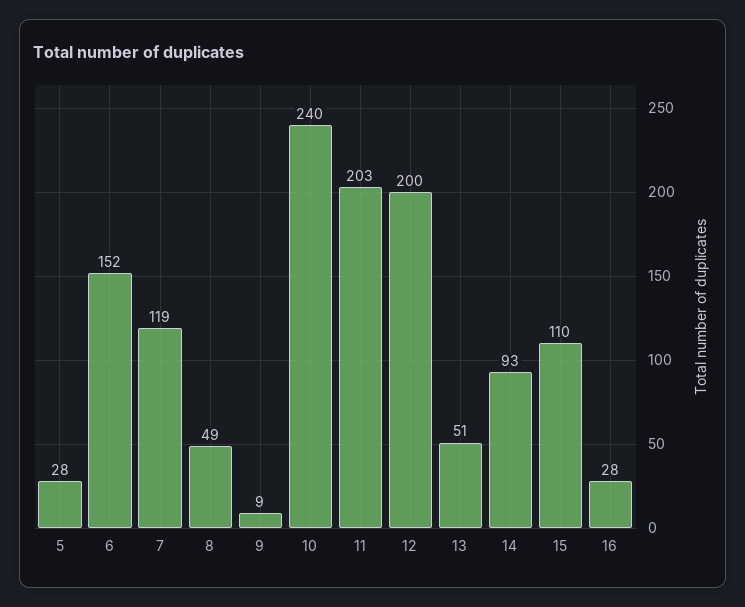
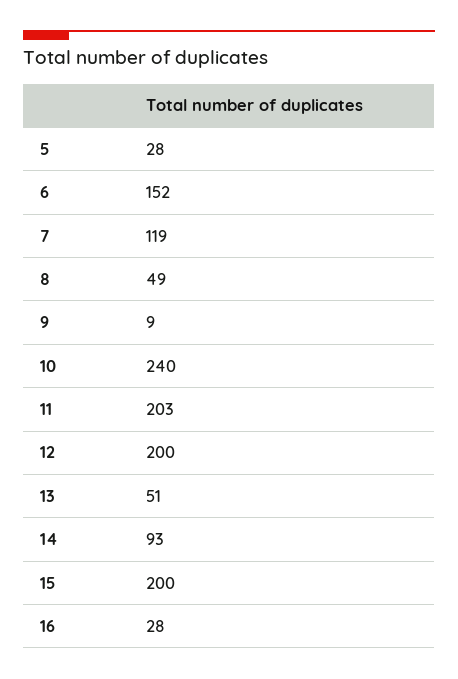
  {
    "5": 28,
    "6": 152,
    "7": 119,
    "8": 49,
    "9": 9,
    "10": 240,
    "11": 203,
    "12": 200,
    "13": 51,
    "14": 93,
-   "15": 110,
+   "15": 200,
    "16": 28
  }

